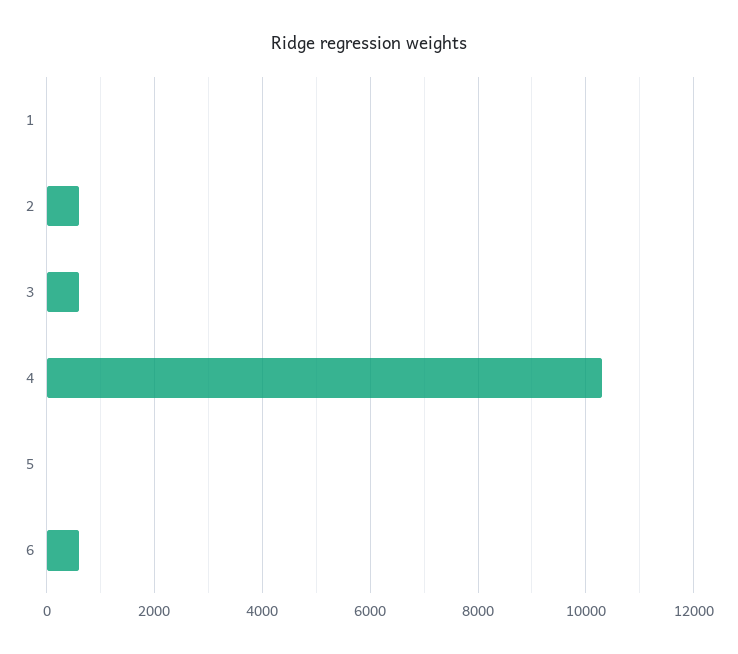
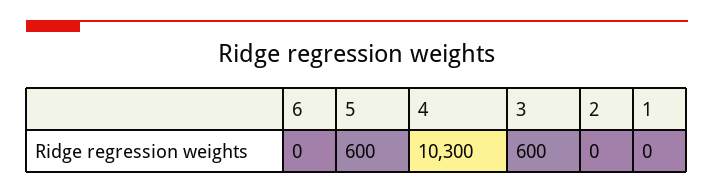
  {
    "1": 0,
-   "2": 600,
+   "2": 0,
    "3": 600,
    "4": 10300,
-   "5": 0,
+   "5": 600,
-   "6": 600
+   "6": 0
  }

